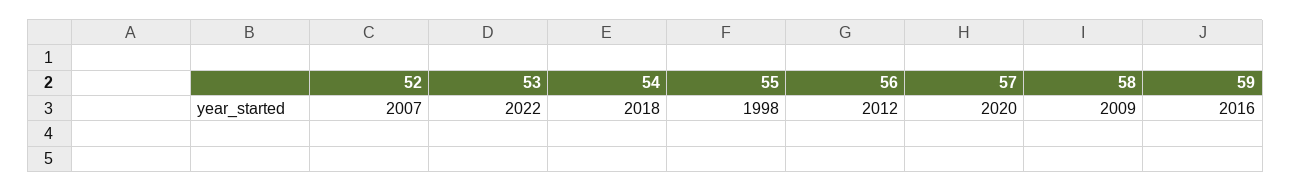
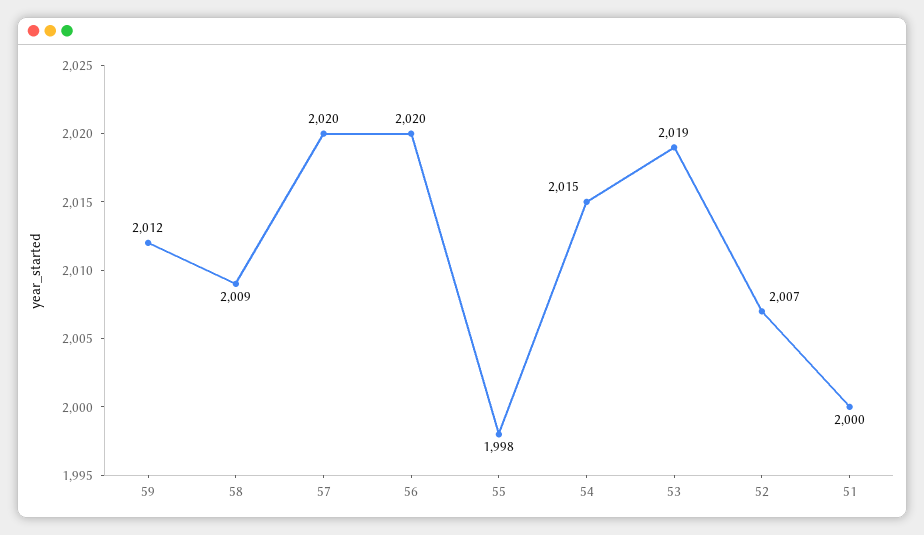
  {
    "52": 2007,
-   "53": 2022,
+   "53": 2019,
-   "54": 2018,
+   "54": 2015,
    "55": 1998,
-   "56": 2012,
+   "56": 2020,
    "57": 2020,
    "58": 2009,
-   "59": 2016
+   "59": 2012,
+   "51": 2000
  }

